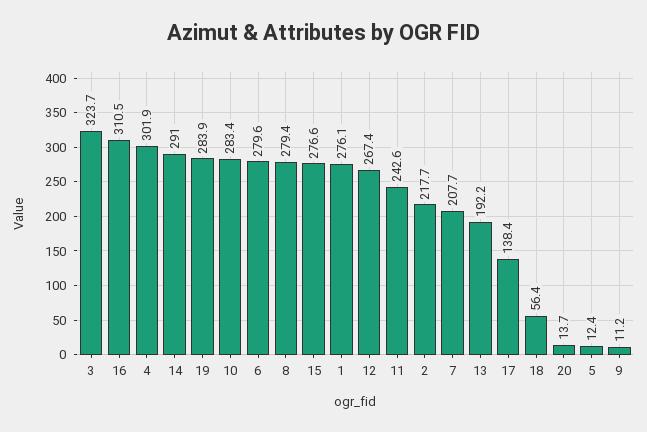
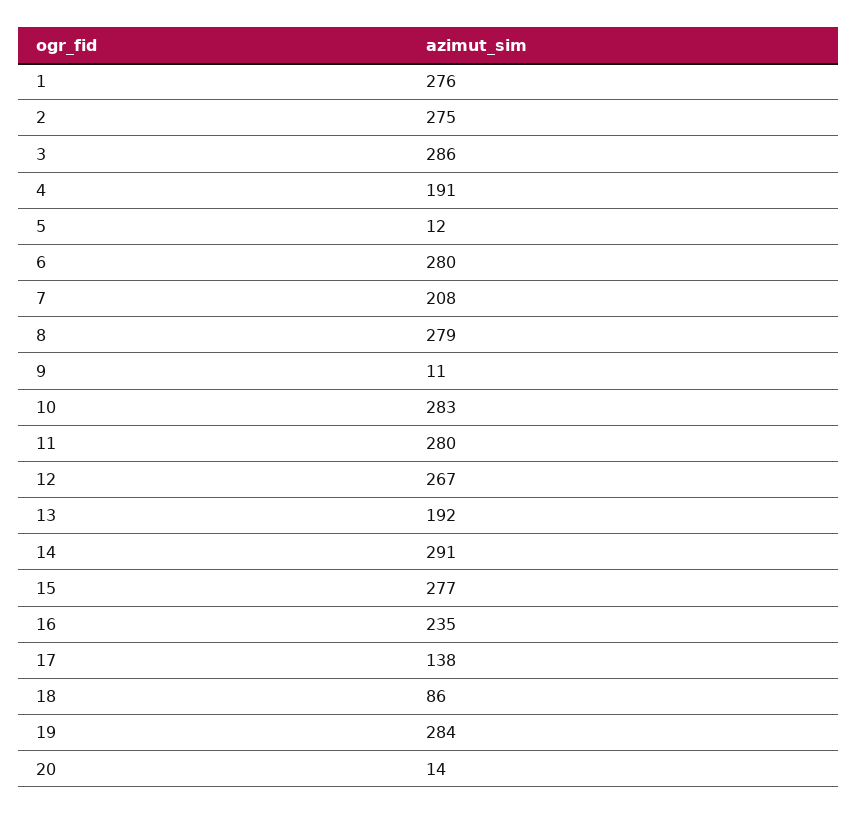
  {
-   "3": 323.7,
+   "3": 286,
-   "16": 310.5,
+   "16": 235,
-   "4": 301.9,
+   "4": 191,
    "14": 291,
    "19": 283.9,
    "10": 283.4,
    "6": 279.6,
    "8": 279.4,
    "15": 276.6,
    "1": 276.1,
    "12": 267.4,
-   "11": 242.6,
+   "11": 280,
-   "2": 217.7,
+   "2": 275,
    "7": 207.7,
    "13": 192.2,
    "17": 138.4,
-   "18": 56.4,
+   "18": 86,
    "20": 13.7,
    "5": 12.4,
    "9": 11.2
  }

